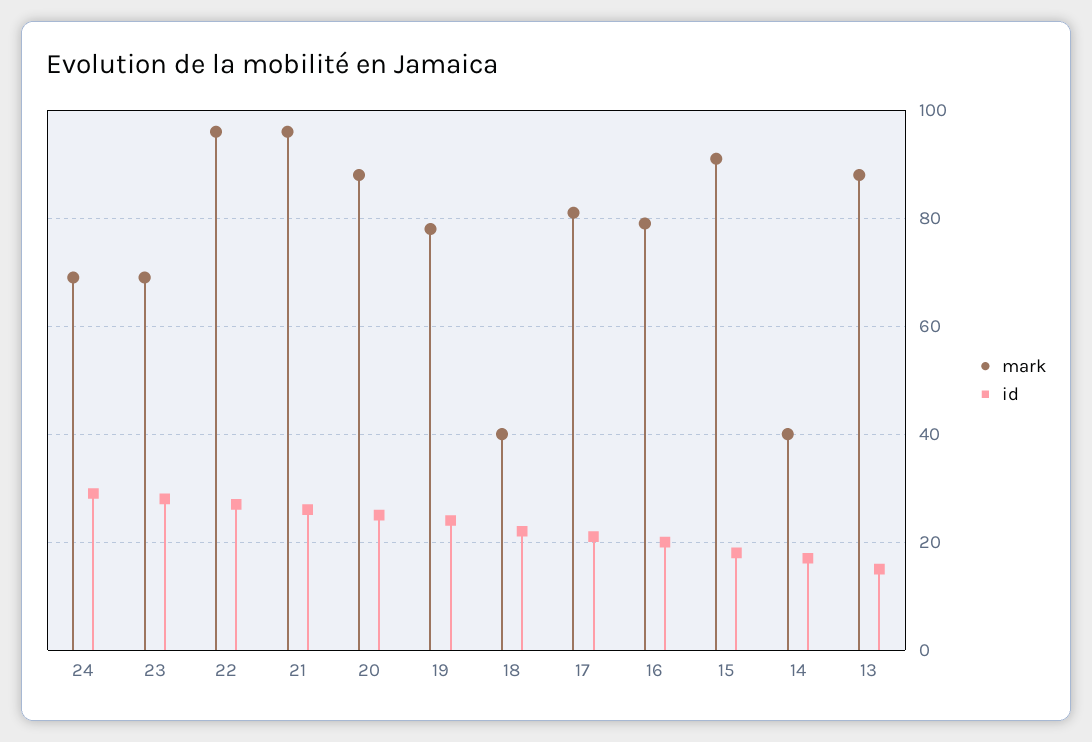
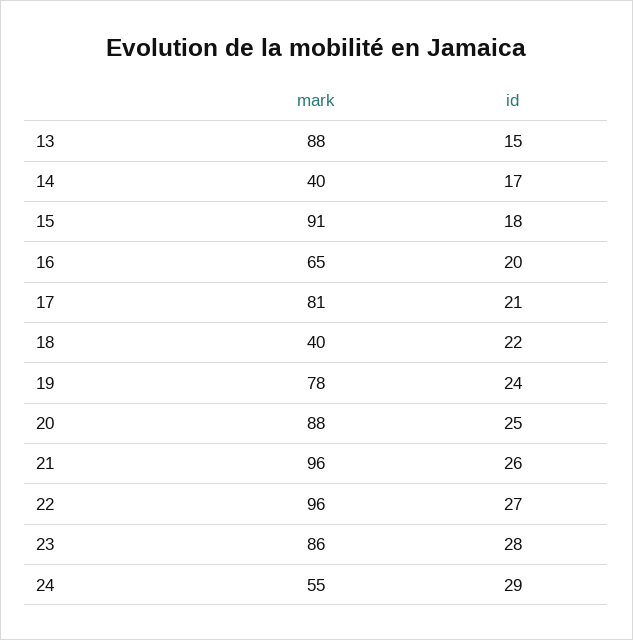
  {
    "mark": {
-     "24": 70,
+     "24": 55,
-     "23": 70,
+     "23": 86,
      "22": 96,
      "21": 96,
      "20": 88,
      "19": 78,
      "18": 40,
      "17": 81,
-     "16": 80,
+     "16": 65,
      "15": 91,
      "14": 40,
      "13": 88
    },
    "id": {
      "24": 29,
      "23": 28,
      "22": 27,
      "21": 26,
      "20": 25,
      "19": 24,
      "18": 22,
      "17": 21,
      "16": 20,
      "15": 18,
      "14": 17,
      "13": 15
    }
  }

